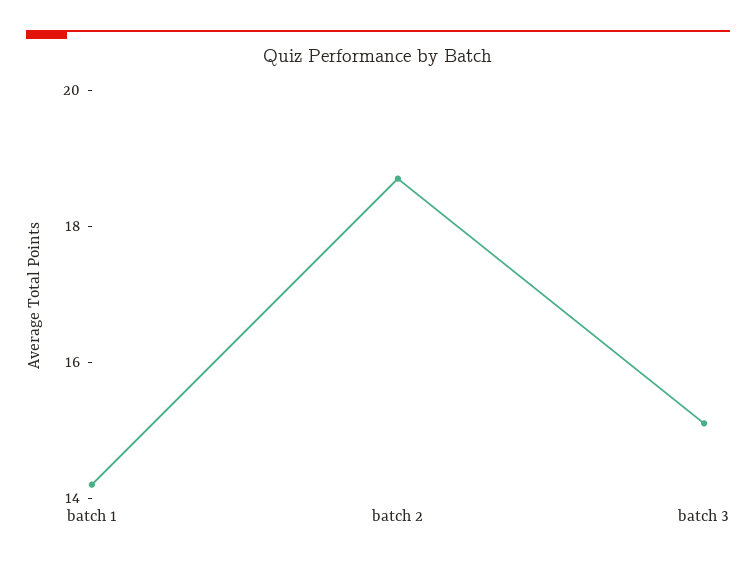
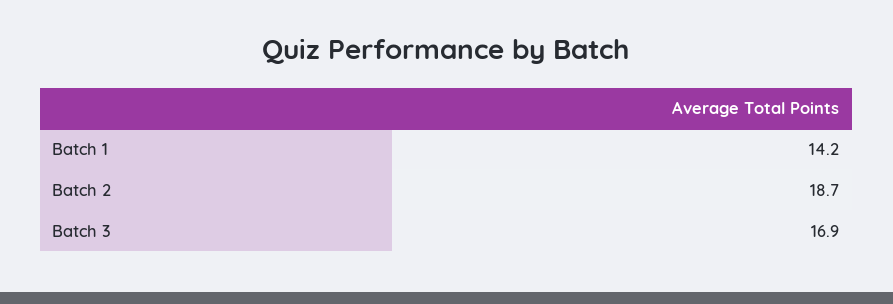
  {
    "batch 1": 14.2,
    "batch 2": 18.7,
-   "batch 3": 15
+   "batch 3": 16.9
  }

